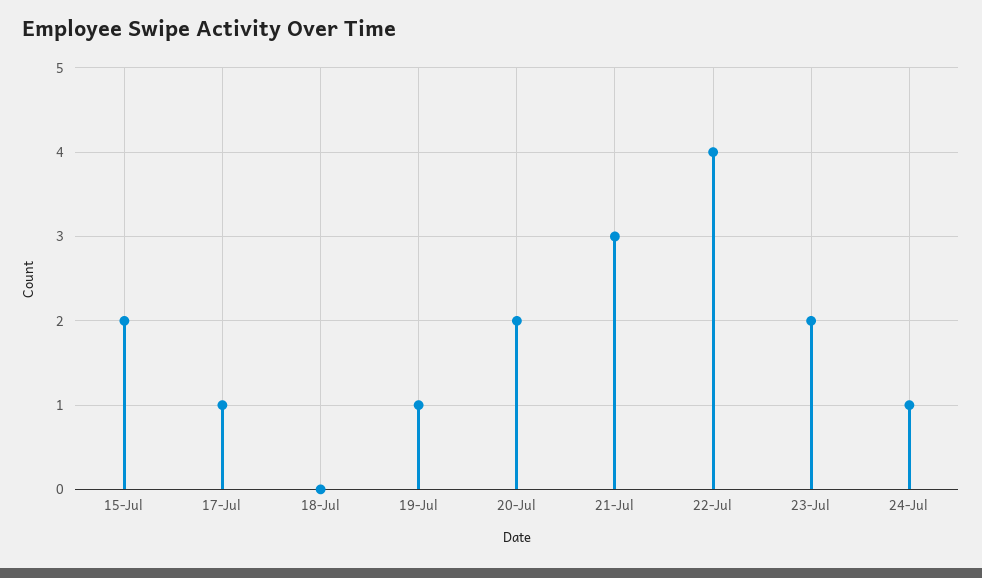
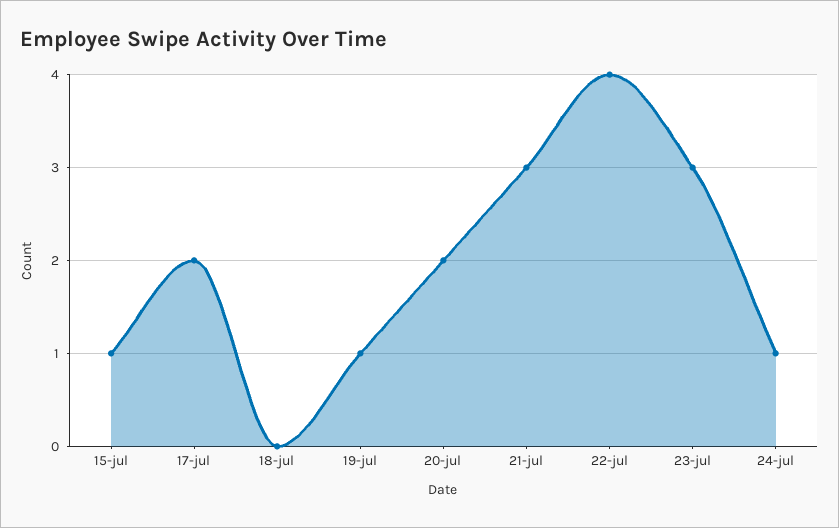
  {
-   "15-Jul": 2,
+   "15-Jul": 1,
-   "17-Jul": 1,
+   "17-Jul": 2,
    "18-Jul": 0,
    "19-Jul": 1,
    "20-Jul": 2,
    "21-Jul": 3,
    "22-Jul": 4,
-   "23-Jul": 2,
+   "23-Jul": 3,
    "24-Jul": 1
  }

